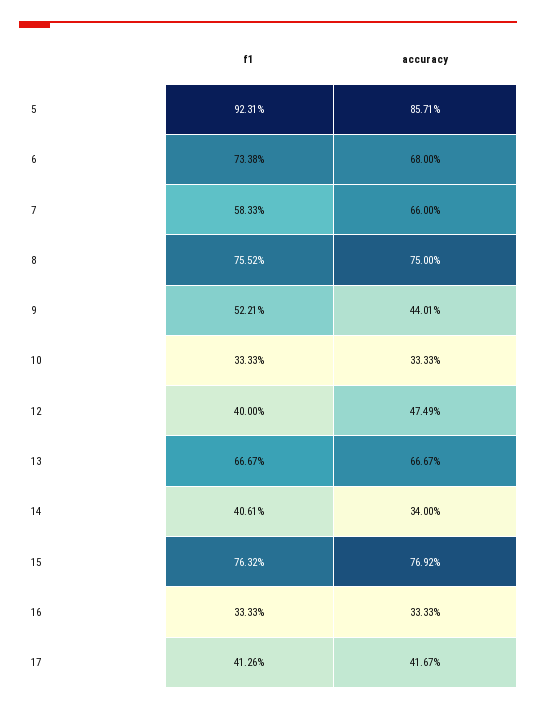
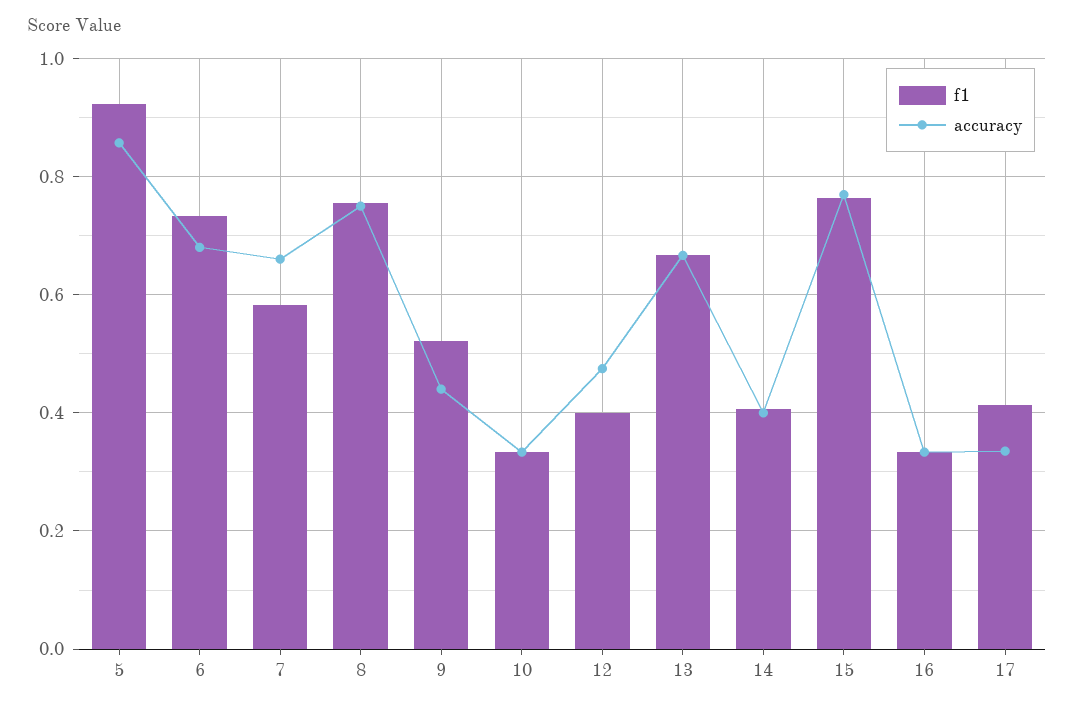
  {
    "f1": {
      "5": 0.9231,
      "6": 0.7338,
      "7": 0.5833,
      "8": 0.7552,
      "9": 0.5221,
      "10": 0.3333,
      "12": 0.4,
      "13": 0.6667,
      "14": 0.4061,
      "15": 0.7632,
      "16": 0.3333,
      "17": 0.4126
    },
    "accuracy": {
      "5": 0.8571,
      "6": 0.68,
      "7": 0.66,
      "8": 0.75,
      "9": 0.4401,
      "10": 0.3333,
      "12": 0.4749,
      "13": 0.6667,
-     "14": 0.34,
+     "14": 0.4,
      "15": 0.7692,
      "16": 0.3333,
-     "17": 0.4167
+     "17": 0.34
    }
  }

